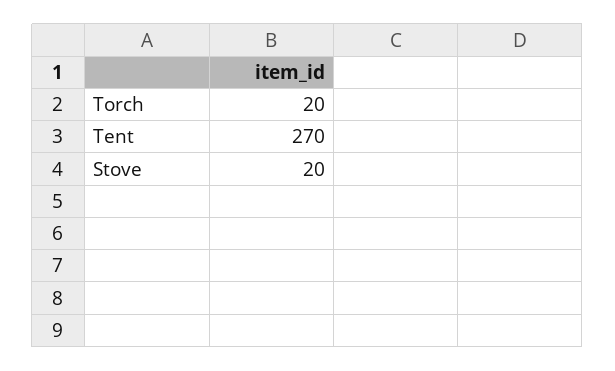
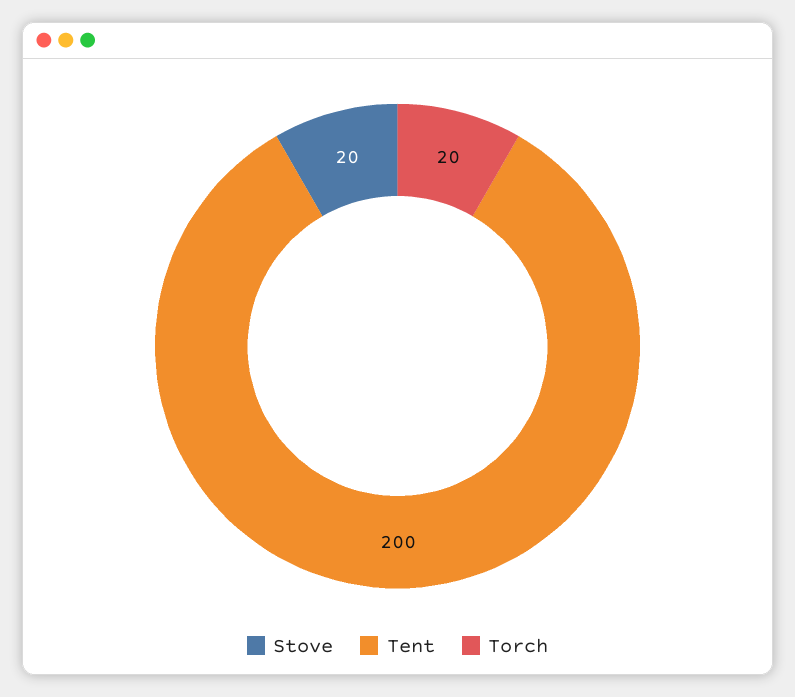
  {
    "Torch": 20,
-   "Tent": 270,
+   "Tent": 200,
    "Stove": 20
  }

